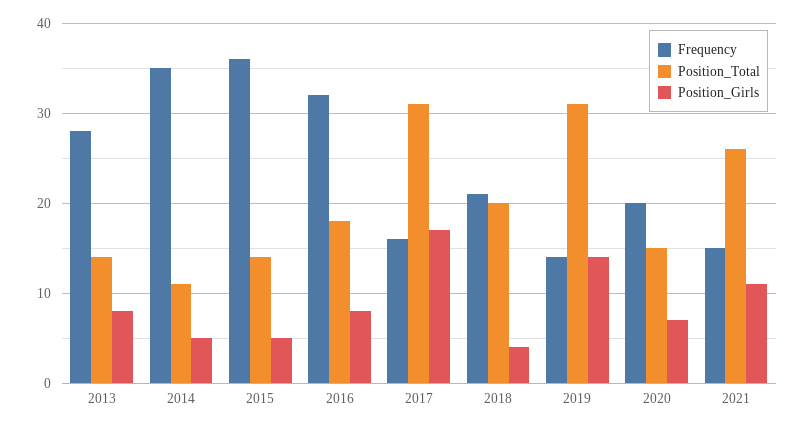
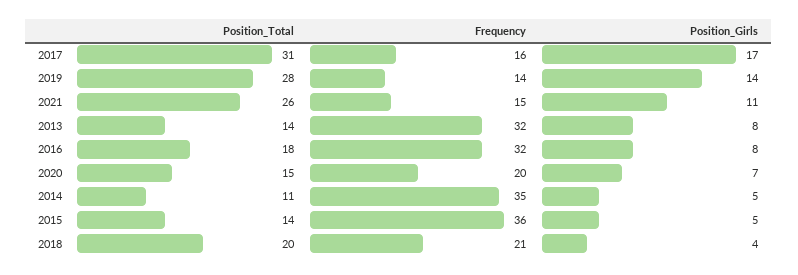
  {
    "Frequency": {
-     "2013": 28,
+     "2013": 32,
      "2014": 35,
      "2015": 36,
      "2016": 32,
      "2017": 16,
      "2018": 21,
      "2019": 14,
      "2020": 20,
      "2021": 15
    },
    "Position_Total": {
      "2013": 14,
      "2014": 11,
      "2015": 14,
      "2016": 18,
      "2017": 31,
      "2018": 20,
-     "2019": 31,
+     "2019": 28,
      "2020": 15,
      "2021": 26
    },
    "Position_Girls": {
      "2013": 8,
      "2014": 5,
      "2015": 5,
      "2016": 8,
      "2017": 17,
      "2018": 4,
      "2019": 14,
      "2020": 7,
      "2021": 11
    }
  }

